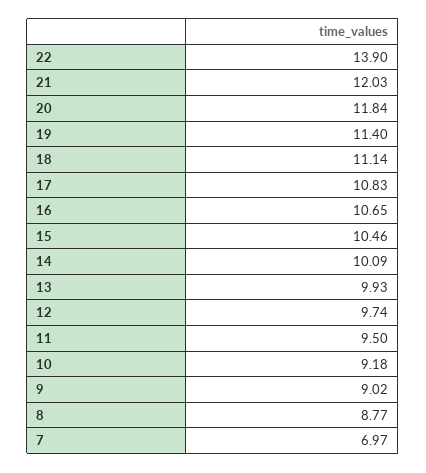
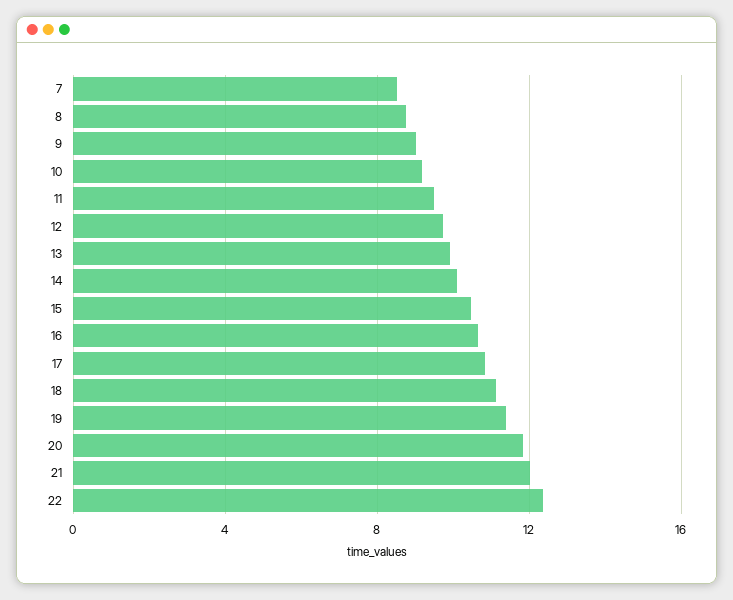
  {
-   "22": 13.9,
+   "22": 12.5,
    "21": 12.03,
    "20": 11.84,
    "19": 11.4,
    "18": 11.14,
    "17": 10.83,
    "16": 10.65,
    "15": 10.46,
    "14": 10.09,
    "13": 9.93,
    "12": 9.74,
    "11": 9.5,
    "10": 9.18,
    "9": 9.02,
    "8": 8.77,
-   "7": 6.97
+   "7": 8.5
  }

